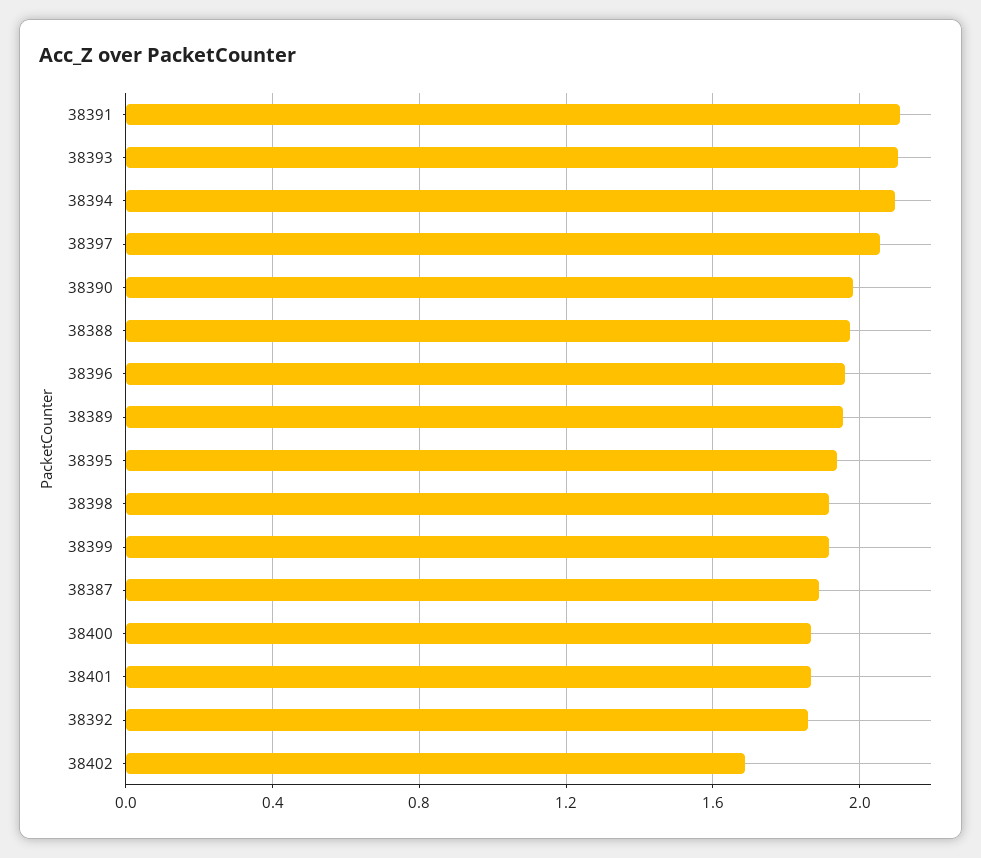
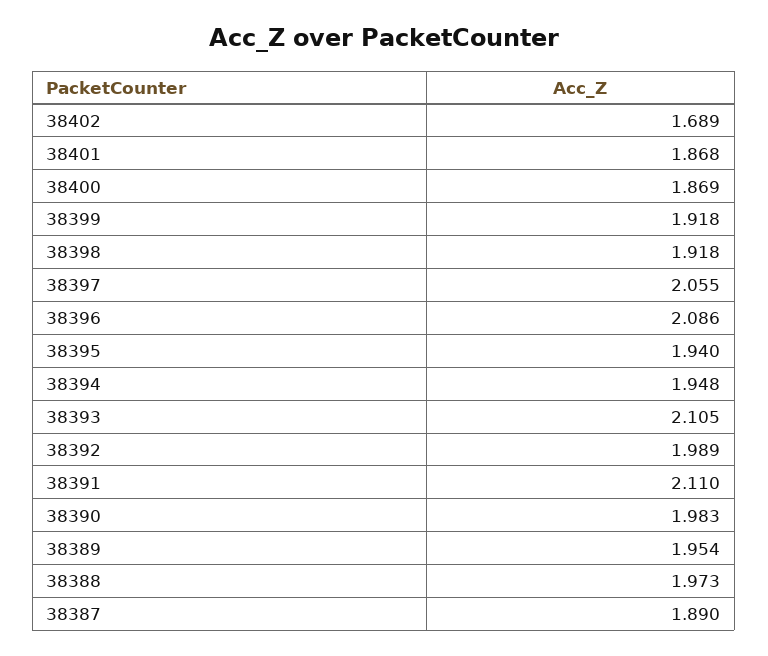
  {
    "38391": 2.11,
    "38393": 2.105,
-   "38394": 2.1,
+   "38394": 1.948,
    "38397": 2.055,
    "38390": 1.983,
    "38388": 1.973,
-   "38396": 1.95,
+   "38396": 2.086,
    "38389": 1.954,
    "38395": 1.94,
    "38398": 1.918,
    "38399": 1.918,
    "38387": 1.89,
    "38400": 1.869,
    "38401": 1.868,
-   "38392": 1.85,
+   "38392": 1.989,
    "38402": 1.689
  }

